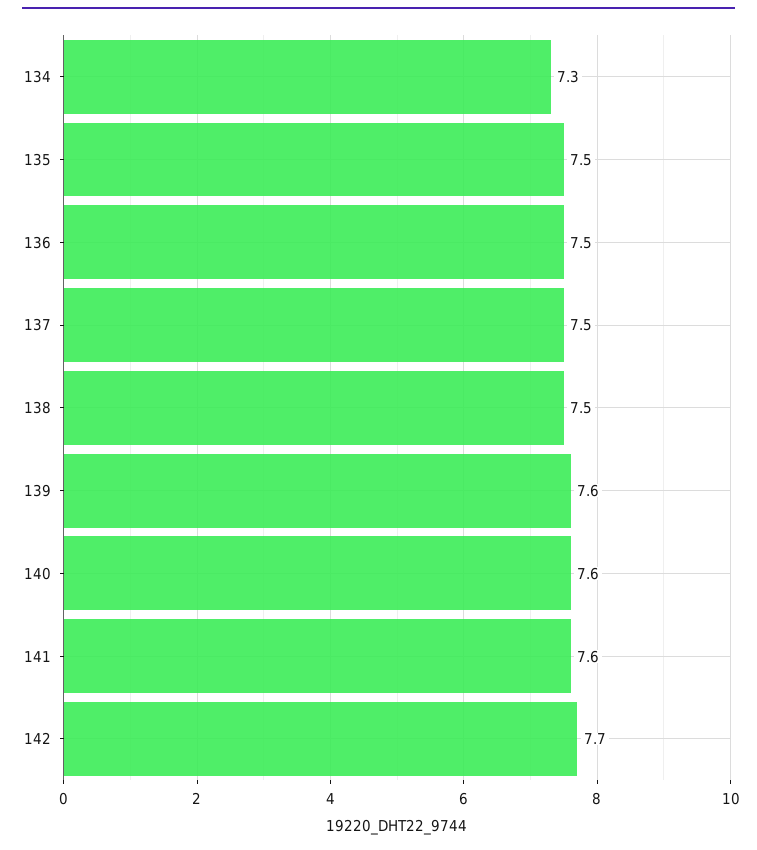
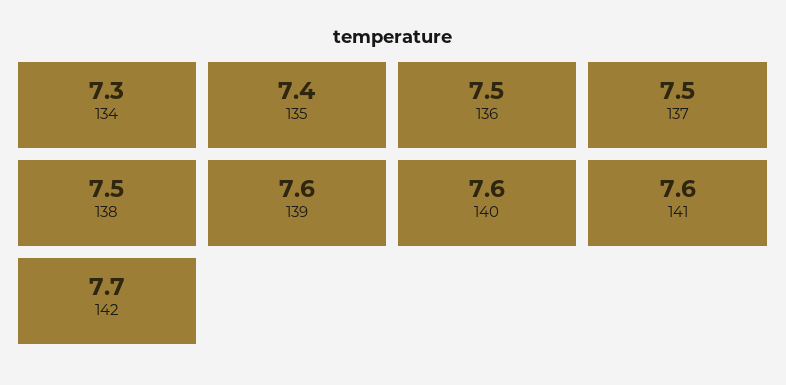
  {
    "134": 7.3,
-   "135": 7.5,
+   "135": 7.4,
    "136": 7.5,
    "137": 7.5,
    "138": 7.5,
    "139": 7.6,
    "140": 7.6,
    "141": 7.6,
    "142": 7.7
  }

